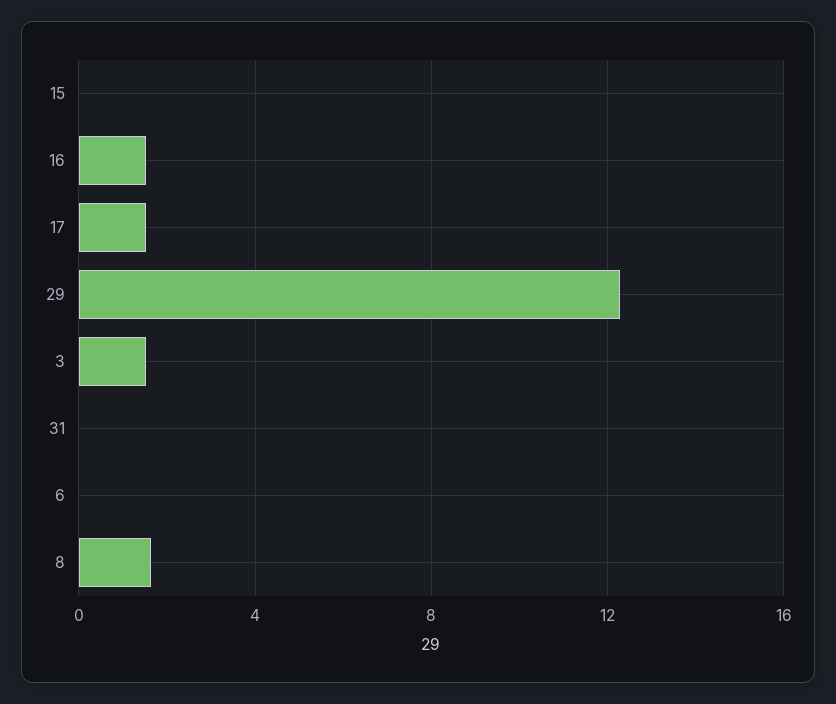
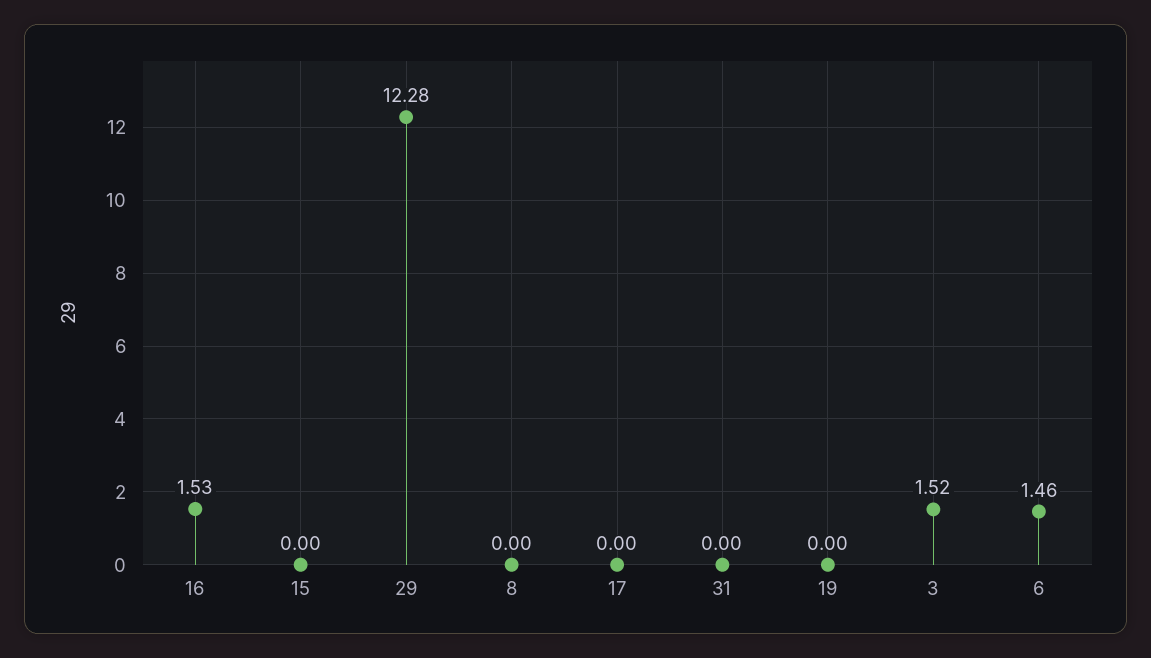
  {
    "15": 0,
    "16": 1.53,
-   "17": 1.5,
+   "17": 0,
    "29": 12.28,
    "3": 1.52,
    "31": 0,
-   "6": 0,
+   "6": 1.46,
-   "8": 1.5
+   "8": 0,
+   "19": 0
  }

